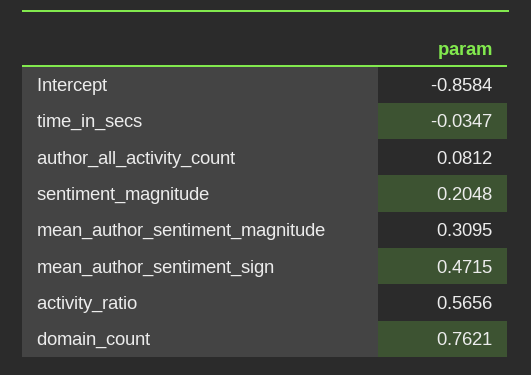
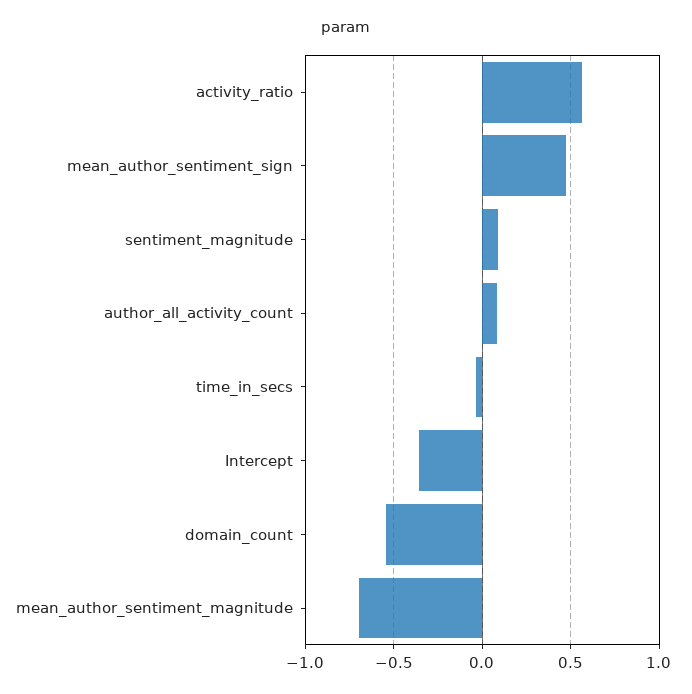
  {
-   "Intercept": -0.8584,
+   "Intercept": -0.35,
    "time_in_secs": -0.0347,
    "author_all_activity_count": 0.0812,
-   "sentiment_magnitude": 0.2048,
+   "sentiment_magnitude": 0.1,
-   "mean_author_sentiment_magnitude": 0.3095,
+   "mean_author_sentiment_magnitude": -0.7,
    "mean_author_sentiment_sign": 0.4715,
    "activity_ratio": 0.5656,
-   "domain_count": 0.7621
+   "domain_count": -0.55
  }

